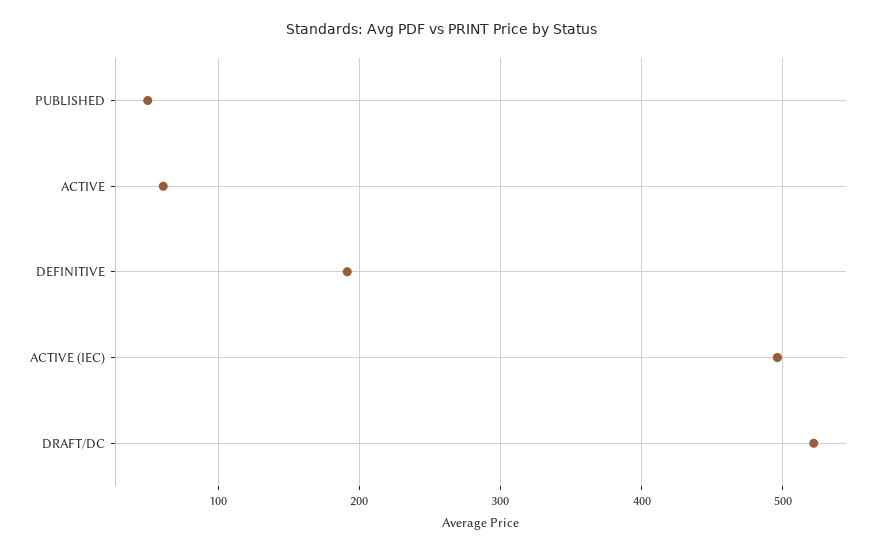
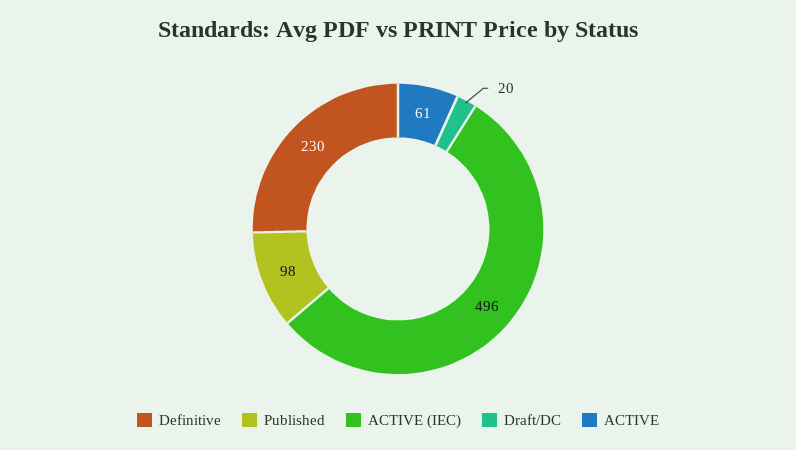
  {
-   "PUBLISHED": 50,
+   "PUBLISHED": 98,
    "ACTIVE": 61,
-   "DEFINITIVE": 190,
+   "DEFINITIVE": 230,
    "ACTIVE (IEC)": 496,
-   "DRAFT/DC": 520
+   "DRAFT/DC": 20
  }

